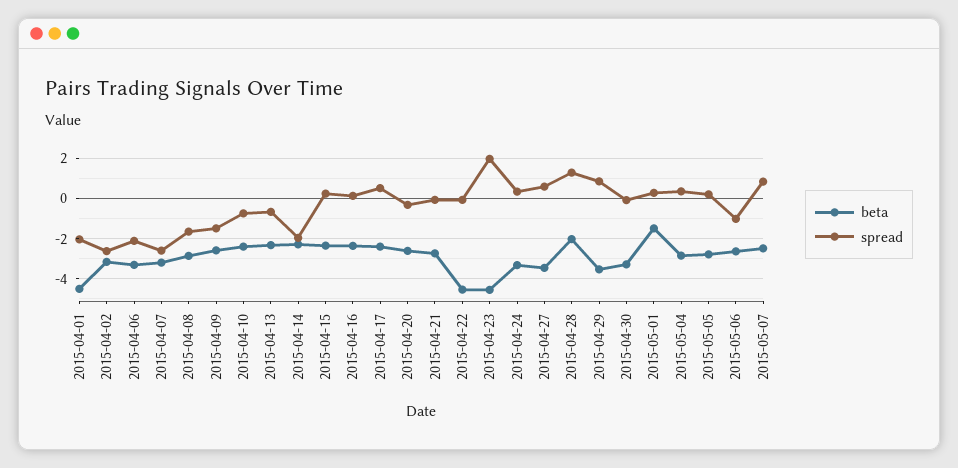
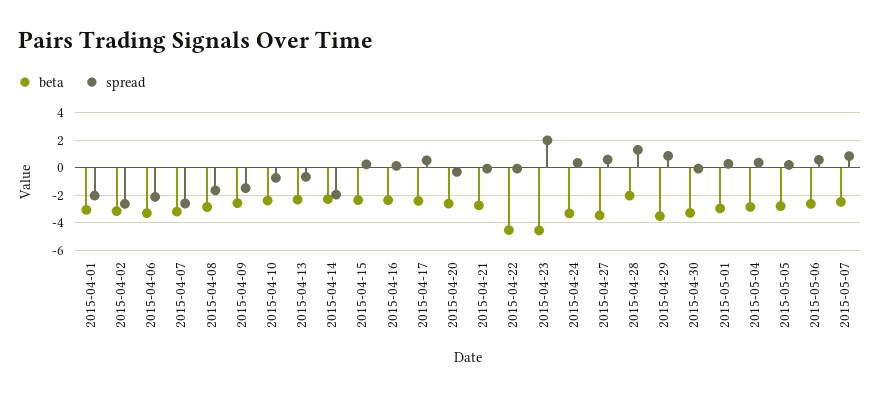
  {
    "beta": {
-     "2015-04-01": -4.5,
+     "2015-04-01": -3,
      "2015-04-02": -3,
      "2015-04-06": -3.5,
      "2015-04-07": -3,
      "2015-04-08": -3,
      "2015-04-09": -2.5,
      "2015-04-10": -2.5,
      "2015-04-13": -2.5,
      "2015-04-14": -2.5,
      "2015-04-15": -2.5,
      "2015-04-16": -2.5,
      "2015-04-17": -2.5,
      "2015-04-20": -2.5,
      "2015-04-21": -2.5,
      "2015-04-22": -4.5,
      "2015-04-23": -4.5,
      "2015-04-24": -3.5,
      "2015-04-27": -3.5,
      "2015-04-28": -2,
      "2015-04-29": -3.5,
      "2015-04-30": -3.5,
-     "2015-05-01": -1.5,
+     "2015-05-01": -3,
      "2015-05-04": -3,
      "2015-05-05": -3,
      "2015-05-06": -2.5,
      "2015-05-07": -2.5
    },
    "spread": {
      "2015-04-01": -2,
      "2015-04-02": -2.5,
      "2015-04-06": -2,
      "2015-04-07": -2.5,
      "2015-04-08": -1.5,
      "2015-04-09": -1.5,
      "2015-04-10": -0.5,
      "2015-04-13": -0.5,
      "2015-04-14": -2,
      "2015-04-15": 0,
      "2015-04-16": 0,
      "2015-04-17": 0.5,
      "2015-04-20": -0.5,
      "2015-04-21": 0,
      "2015-04-22": 0,
      "2015-04-23": 2,
      "2015-04-24": 0.5,
      "2015-04-27": 0.5,
      "2015-04-28": 1.5,
      "2015-04-29": 1,
      "2015-04-30": 0,
      "2015-05-01": 0.5,
      "2015-05-04": 0.5,
      "2015-05-05": 0,
-     "2015-05-06": -1,
+     "2015-05-06": 0.5,
      "2015-05-07": 1
    }
  }

